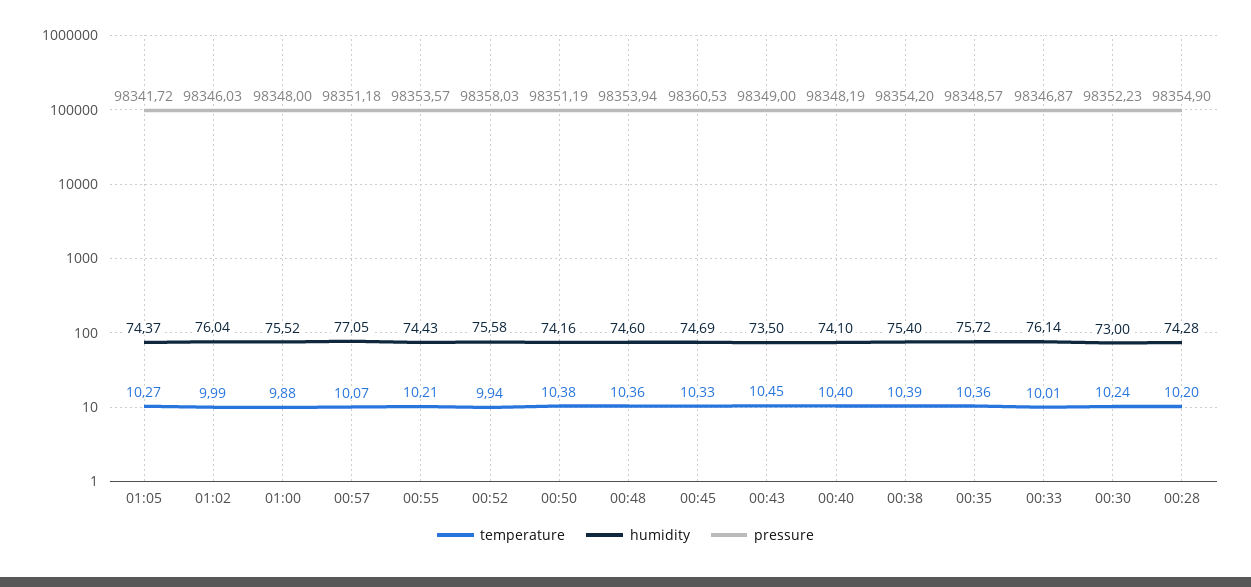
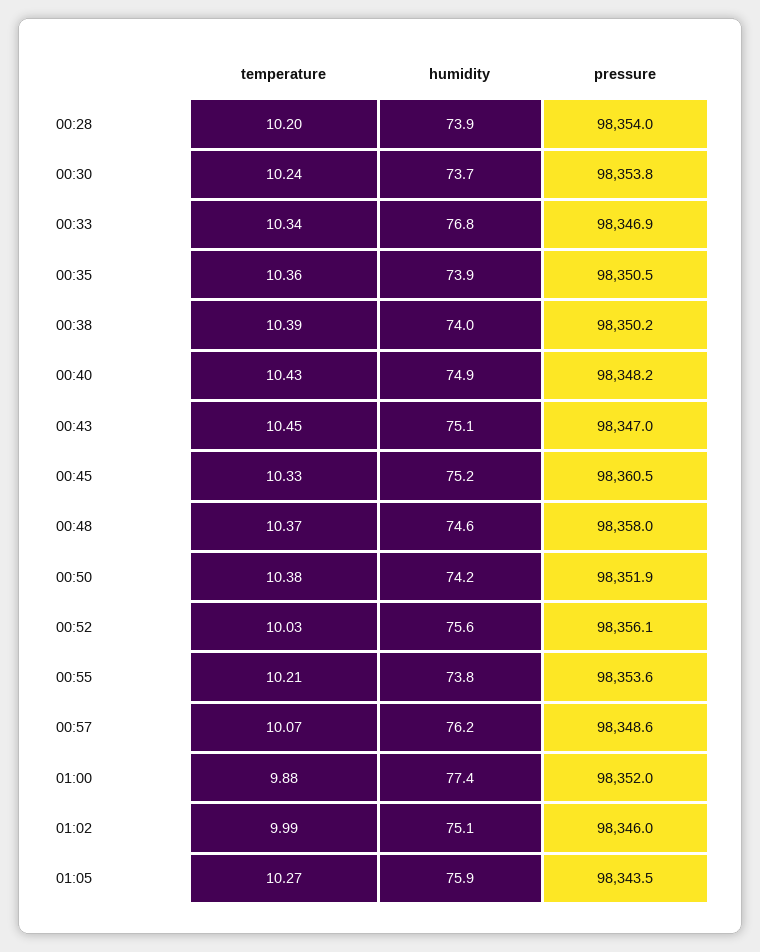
  {
    "temperature": {
      "01:05": 10.27,
      "01:02": 9.99,
      "01:00": 9.88,
      "00:57": 10.07,
      "00:55": 10.21,
-     "00:52": 9.94,
+     "00:52": 10.03,
      "00:50": 10.38,
-     "00:48": 10.36,
+     "00:48": 10.37,
      "00:45": 10.33,
      "00:43": 10.45,
-     "00:40": 10.4,
+     "00:40": 10.43,
      "00:38": 10.39,
      "00:35": 10.36,
-     "00:33": 10.01,
+     "00:33": 10.34,
      "00:30": 10.24,
      "00:28": 10.2
    },
    "humidity": {
-     "01:05": 74.37,
+     "01:05": 75.9,
-     "01:02": 76.04,
+     "01:02": 75.1,
-     "01:00": 75.52,
+     "01:00": 77.4,
-     "00:57": 77.05,
+     "00:57": 76.2,
-     "00:55": 74.43,
+     "00:55": 73.8,
      "00:52": 75.58,
      "00:50": 74.16,
      "00:48": 74.6,
-     "00:45": 74.69,
+     "00:45": 75.2,
-     "00:43": 73.5,
+     "00:43": 75.1,
-     "00:40": 74.1,
+     "00:40": 74.9,
-     "00:38": 75.4,
+     "00:38": 74,
-     "00:35": 75.72,
+     "00:35": 73.9,
-     "00:33": 76.14,
+     "00:33": 76.8,
-     "00:30": 73,
+     "00:30": 73.7,
-     "00:28": 74.28
+     "00:28": 73.9
    },
    "pressure": {
-     "01:05": 98341.72,
+     "01:05": 98343.5,
      "01:02": 98346.03,
-     "01:00": 98348,
+     "01:00": 98352,
-     "00:57": 98351.18,
+     "00:57": 98348.6,
      "00:55": 98353.57,
-     "00:52": 98358.03,
+     "00:52": 98356.1,
-     "00:50": 98351.19,
+     "00:50": 98351.9,
-     "00:48": 98353.94,
+     "00:48": 98358,
      "00:45": 98360.53,
-     "00:43": 98349,
+     "00:43": 98347,
      "00:40": 98348.19,
-     "00:38": 98354.2,
+     "00:38": 98350.2,
-     "00:35": 98348.57,
+     "00:35": 98350.5,
      "00:33": 98346.87,
-     "00:30": 98352.23,
+     "00:30": 98353.8,
-     "00:28": 98354.9
+     "00:28": 98354
    }
  }

